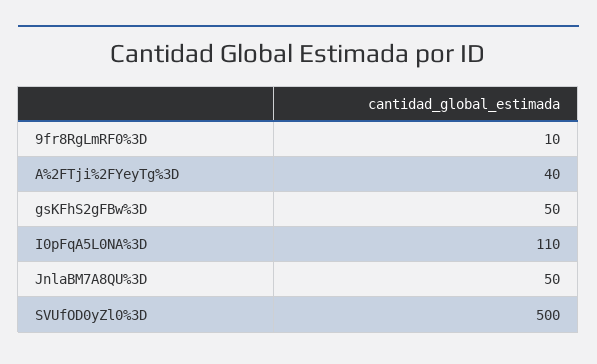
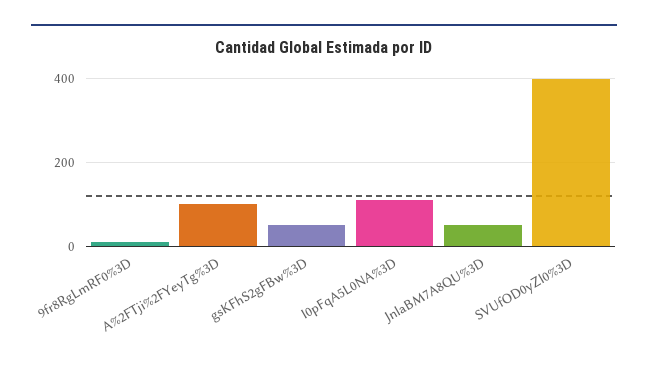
  {
    "9fr8RgLmRF0%3D": 10,
-   "A%2FTji%2FYeyTg%3D": 40,
+   "A%2FTji%2FYeyTg%3D": 100,
    "gsKFhS2gFBw%3D": 50,
    "I0pFqA5L0NA%3D": 110,
    "JnlaBM7A8QU%3D": 50,
-   "SVUfOD0yZl0%3D": 500
+   "SVUfOD0yZl0%3D": 400
  }

